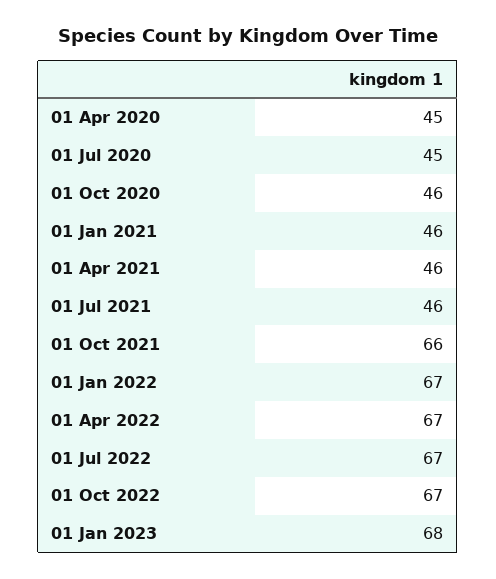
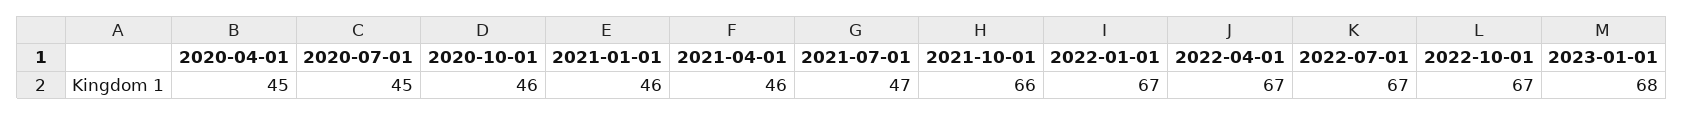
  {
    "01 Apr 2020": 45,
    "01 Jul 2020": 45,
    "01 Oct 2020": 46,
    "01 Jan 2021": 46,
    "01 Apr 2021": 46,
-   "01 Jul 2021": 46,
+   "01 Jul 2021": 47,
    "01 Oct 2021": 66,
    "01 Jan 2022": 67,
    "01 Apr 2022": 67,
    "01 Jul 2022": 67,
    "01 Oct 2022": 67,
    "01 Jan 2023": 68
  }

